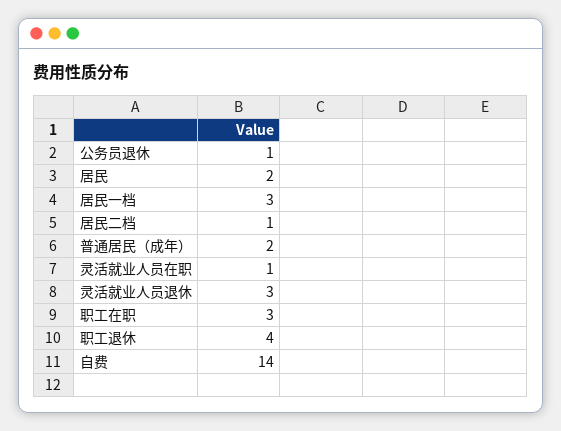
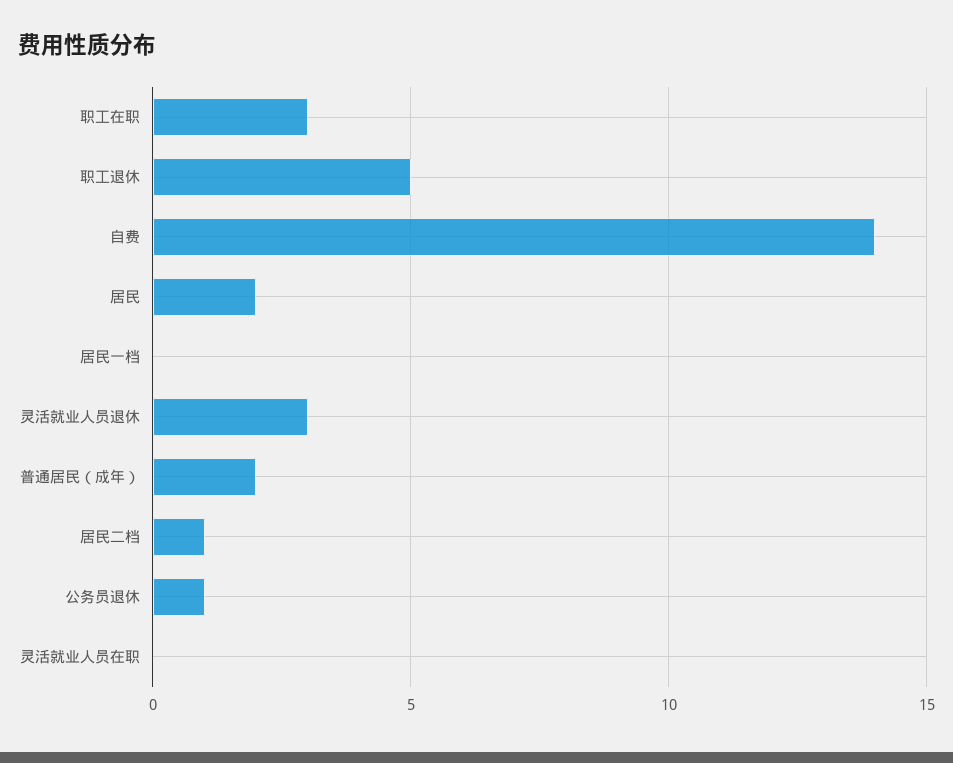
  {
    "公务员退休": 1,
    "居民": 2,
-   "居民一档": 3,
+   "居民一档": 0,
    "居民二档": 1,
    "普通居民（成年）": 2,
-   "灵活就业人员在职": 1,
+   "灵活就业人员在职": 0,
    "灵活就业人员退休": 3,
    "职工在职": 3,
-   "职工退休": 4,
+   "职工退休": 5,
    "自费": 14
  }

